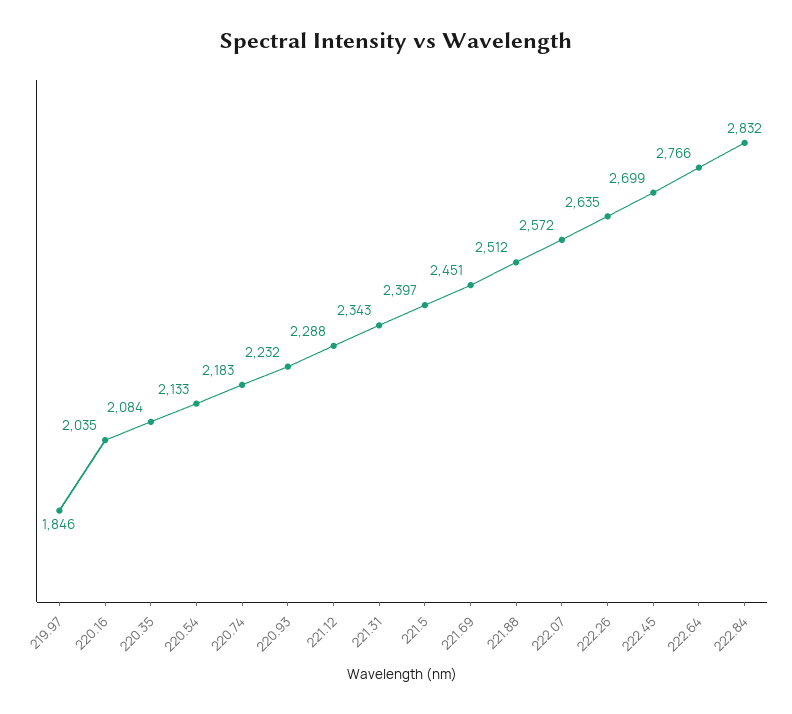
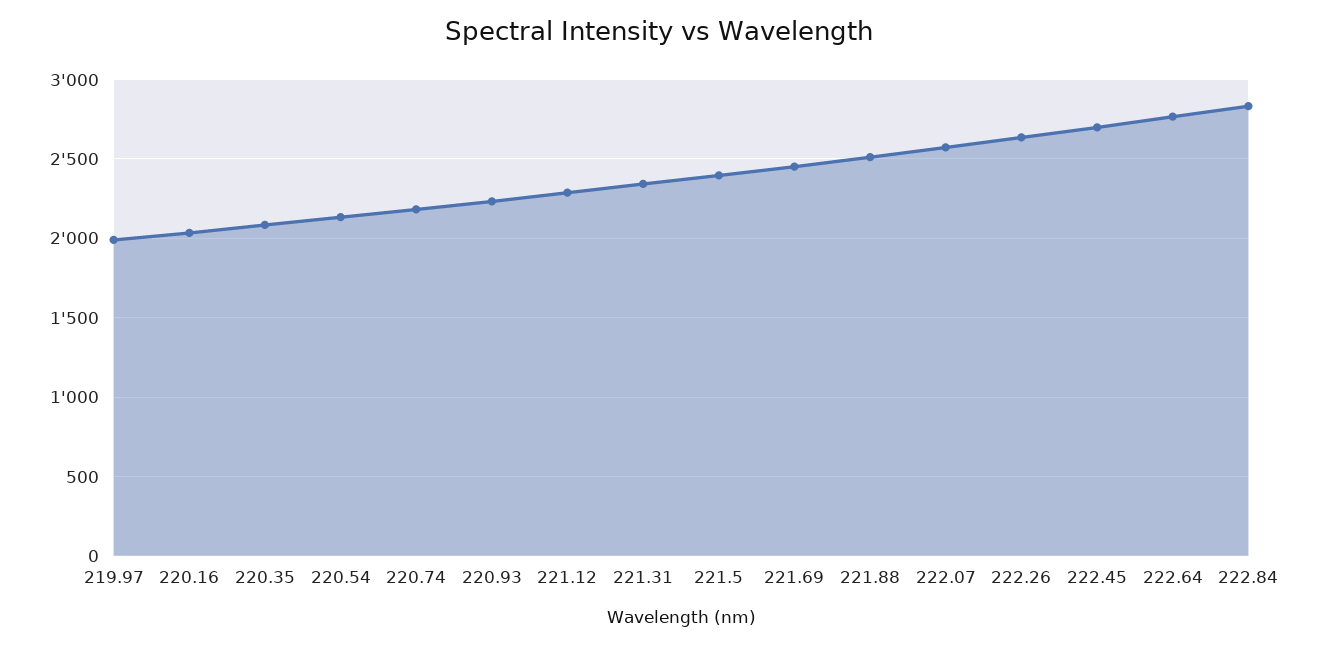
  {
-   "219.97": 1846,
+   "219.97": 2000,
    "220.16": 2035,
    "220.35": 2084,
    "220.54": 2133,
    "220.74": 2183,
    "220.93": 2232,
    "221.12": 2288,
    "221.31": 2343,
    "221.5": 2397,
    "221.69": 2451,
    "221.88": 2512,
    "222.07": 2572,
    "222.26": 2635,
    "222.45": 2699,
    "222.64": 2766,
    "222.84": 2832
  }

